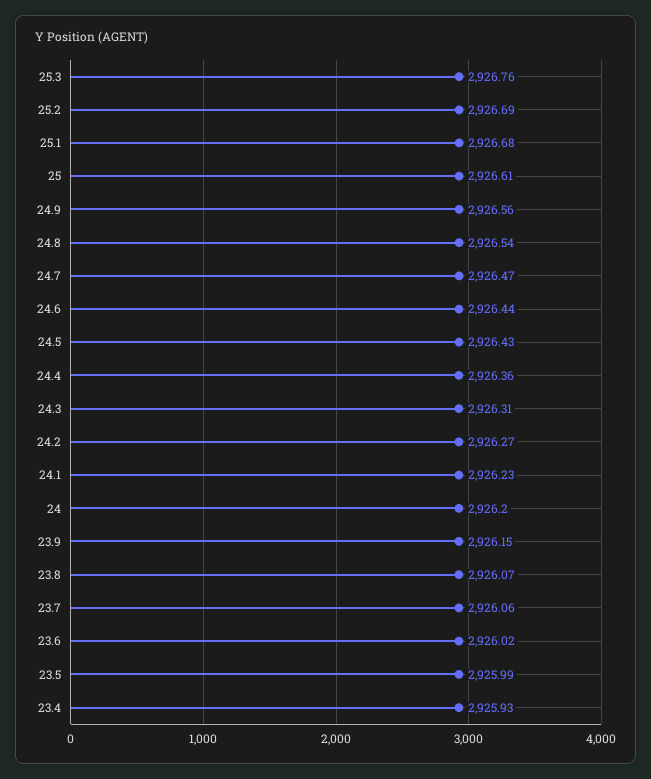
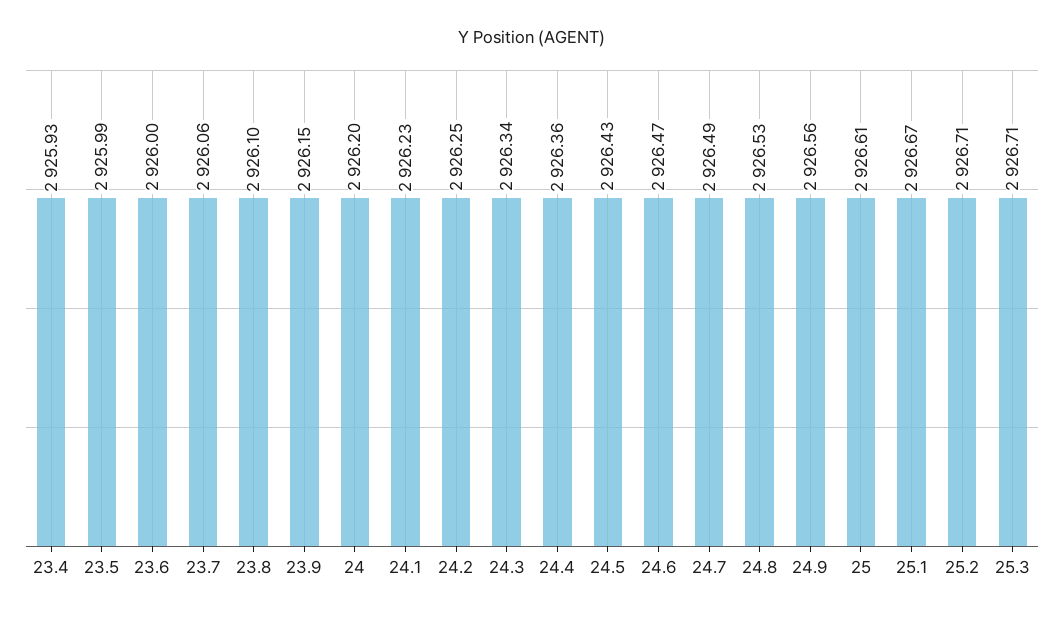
  {
-   "25.3": 2926.76,
+   "25.3": 2926.71,
-   "25.2": 2926.69,
+   "25.2": 2926.71,
-   "25.1": 2926.68,
+   "25.1": 2926.67,
    "25": 2926.61,
    "24.9": 2926.56,
-   "24.8": 2926.54,
+   "24.8": 2926.53,
-   "24.7": 2926.47,
+   "24.7": 2926.49,
-   "24.6": 2926.44,
+   "24.6": 2926.47,
    "24.5": 2926.43,
    "24.4": 2926.36,
-   "24.3": 2926.31,
+   "24.3": 2926.34,
-   "24.2": 2926.27,
+   "24.2": 2926.25,
    "24.1": 2926.23,
    "24": 2926.2,
    "23.9": 2926.15,
-   "23.8": 2926.07,
+   "23.8": 2926.1,
    "23.7": 2926.06,
-   "23.6": 2926.02,
+   "23.6": 2926,
    "23.5": 2925.99,
    "23.4": 2925.93
  }

